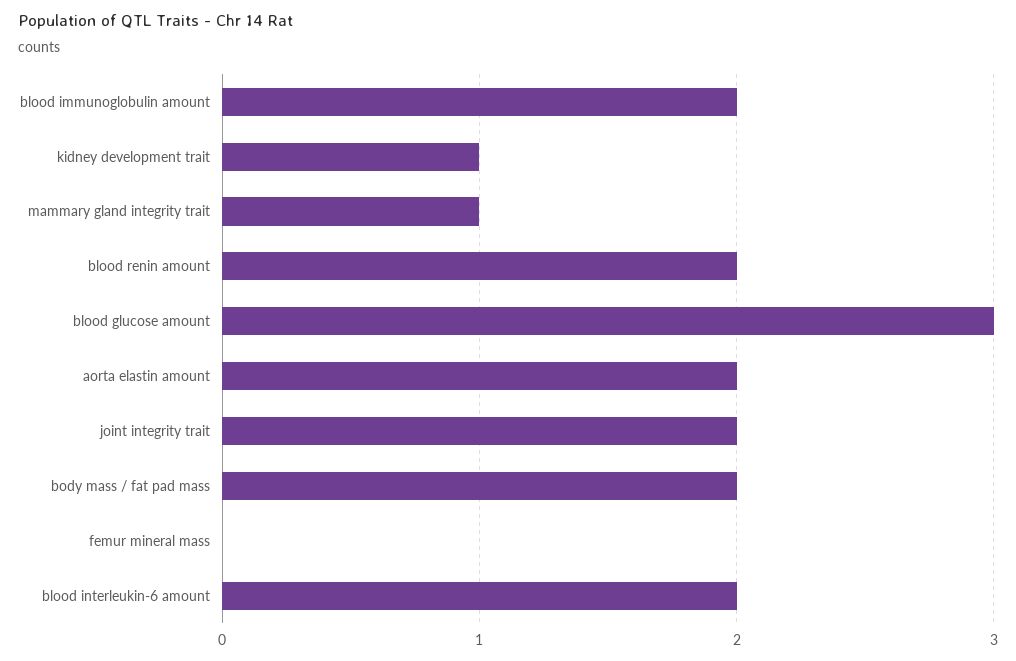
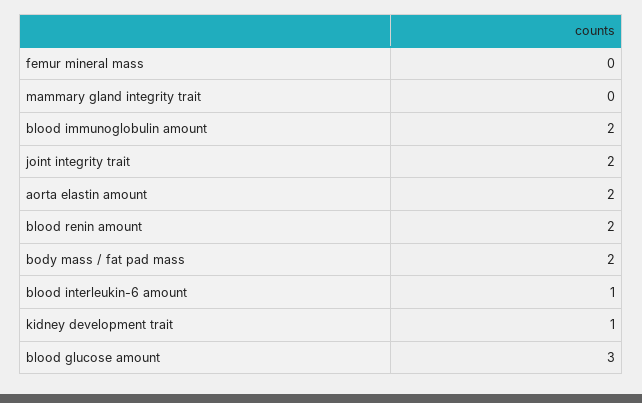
  {
    "blood immunoglobulin amount": 2,
    "kidney development trait": 1,
-   "mammary gland integrity trait": 1,
+   "mammary gland integrity trait": 0,
    "blood renin amount": 2,
    "blood glucose amount": 3,
    "aorta elastin amount": 2,
    "joint integrity trait": 2,
    "body mass / fat pad mass": 2,
    "femur mineral mass": 0,
-   "blood interleukin-6 amount": 2
+   "blood interleukin-6 amount": 1
  }

